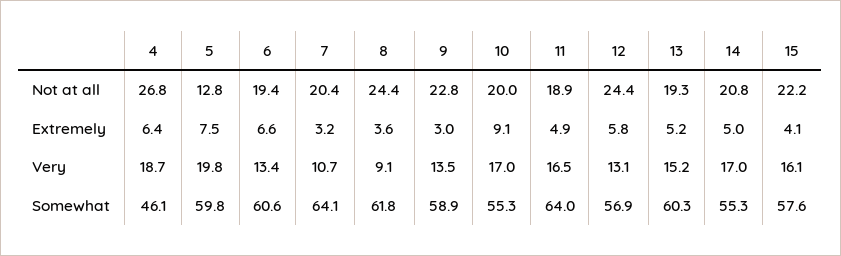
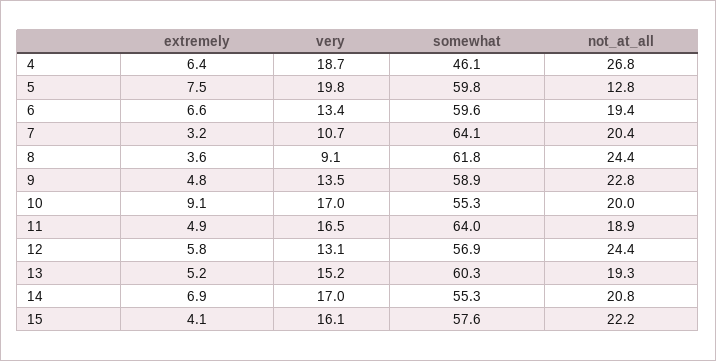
  {
    "4": {
      "Not at all": 26.8,
      "Extremely": 6.4,
      "Very": 18.7,
      "Somewhat": 46.1
    },
    "5": {
      "Not at all": 12.8,
      "Extremely": 7.5,
      "Very": 19.8,
      "Somewhat": 59.8
    },
    "6": {
      "Not at all": 19.4,
      "Extremely": 6.6,
      "Very": 13.4,
-     "Somewhat": 60.6
+     "Somewhat": 59.6
    },
    "7": {
      "Not at all": 20.4,
      "Extremely": 3.2,
      "Very": 10.7,
      "Somewhat": 64.1
    },
    "8": {
      "Not at all": 24.4,
      "Extremely": 3.6,
      "Very": 9.1,
      "Somewhat": 61.8
    },
    "9": {
      "Not at all": 22.8,
-     "Extremely": 3,
+     "Extremely": 4.8,
      "Very": 13.5,
      "Somewhat": 58.9
    },
    "10": {
      "Not at all": 20,
      "Extremely": 9.1,
      "Very": 17,
      "Somewhat": 55.3
    },
    "11": {
      "Not at all": 18.9,
      "Extremely": 4.9,
      "Very": 16.5,
      "Somewhat": 64
    },
    "12": {
      "Not at all": 24.4,
      "Extremely": 5.8,
      "Very": 13.1,
      "Somewhat": 56.9
    },
    "13": {
      "Not at all": 19.3,
      "Extremely": 5.2,
      "Very": 15.2,
      "Somewhat": 60.3
    },
    "14": {
      "Not at all": 20.8,
-     "Extremely": 5,
+     "Extremely": 6.9,
      "Very": 17,
      "Somewhat": 55.3
    },
    "15": {
      "Not at all": 22.2,
      "Extremely": 4.1,
      "Very": 16.1,
      "Somewhat": 57.6
    }
  }

